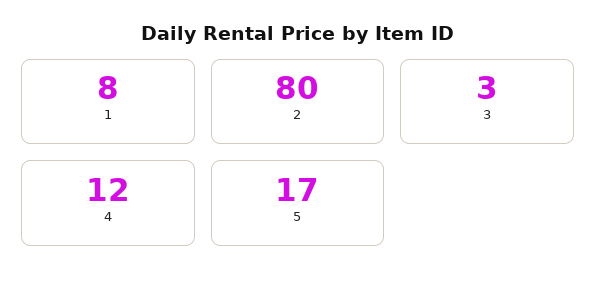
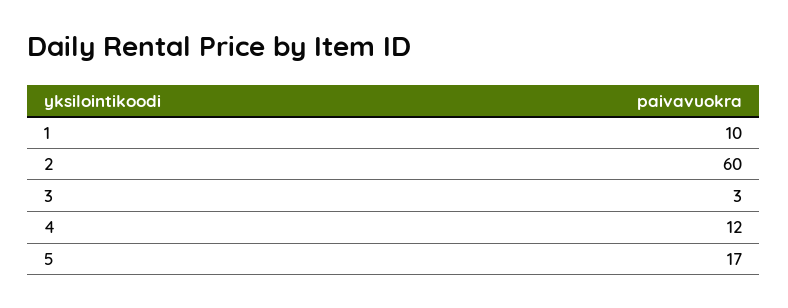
  {
-   "1": 8,
+   "1": 10,
-   "2": 80,
+   "2": 60,
    "3": 3,
    "4": 12,
    "5": 17
  }

